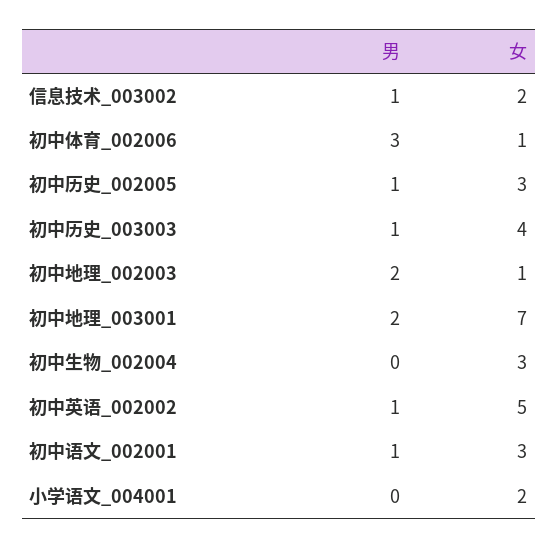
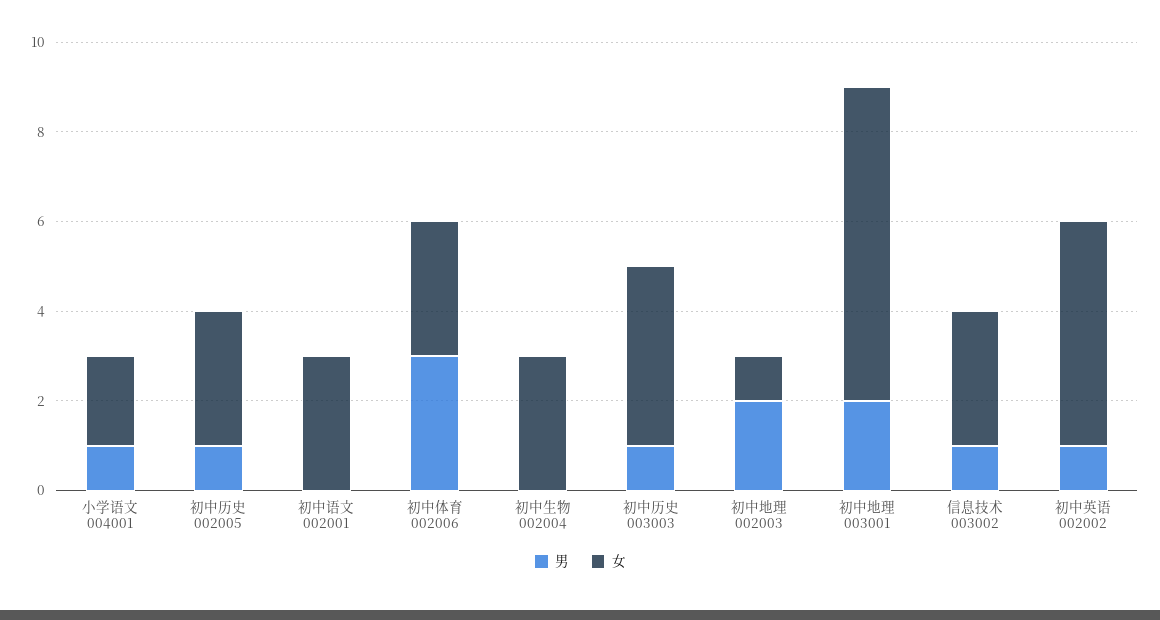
  {
    "男": {
      "信息技术_003002": 1,
      "初中体育_002006": 3,
      "初中历史_002005": 1,
      "初中历史_003003": 1,
      "初中地理_002003": 2,
      "初中地理_003001": 2,
      "初中生物_002004": 0,
      "初中英语_002002": 1,
-     "初中语文_002001": 1,
+     "初中语文_002001": 0,
-     "小学语文_004001": 0
+     "小学语文_004001": 1
    },
    "女": {
-     "信息技术_003002": 2,
+     "信息技术_003002": 3,
-     "初中体育_002006": 1,
+     "初中体育_002006": 3,
      "初中历史_002005": 3,
      "初中历史_003003": 4,
      "初中地理_002003": 1,
      "初中地理_003001": 7,
      "初中生物_002004": 3,
      "初中英语_002002": 5,
      "初中语文_002001": 3,
      "小学语文_004001": 2
    }
  }

